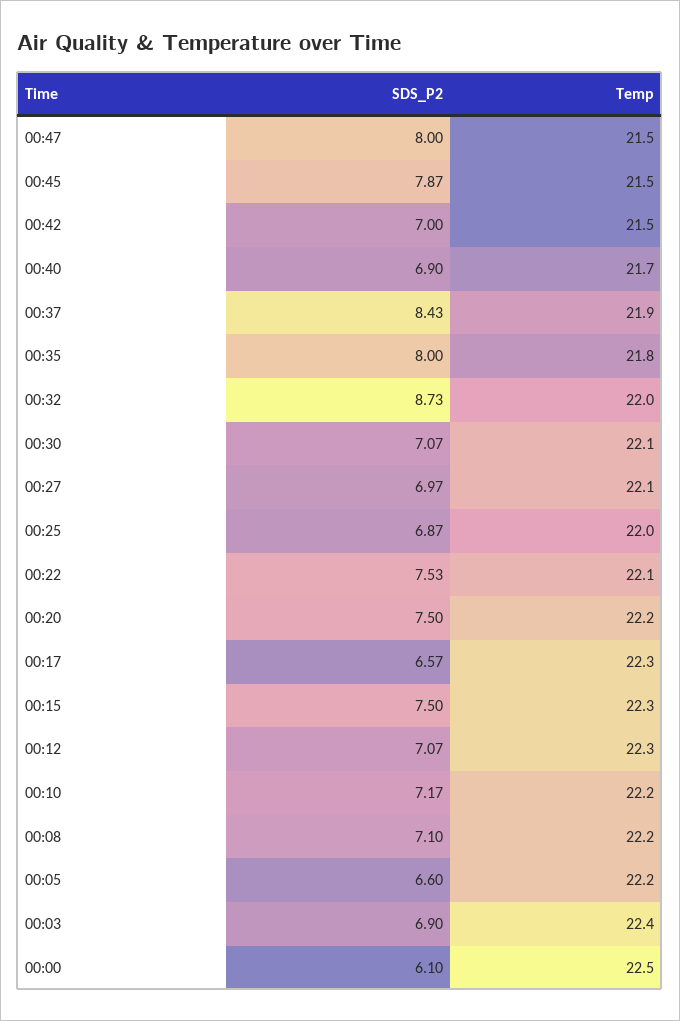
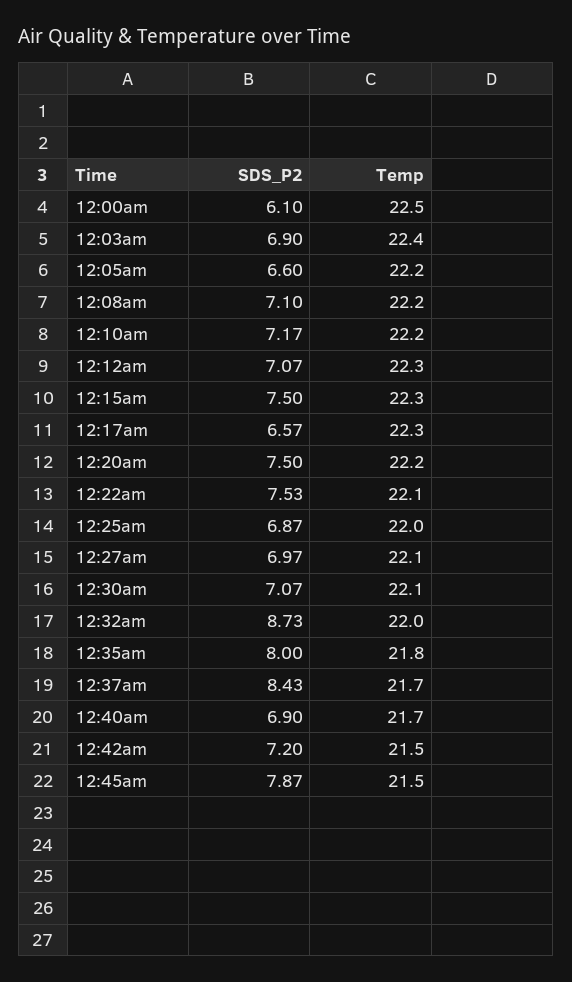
  {
    "SDS_P2": {
-     "00:47": 8,
      "00:45": 7.87,
-     "00:42": 7,
+     "00:42": 7.2,
      "00:40": 6.9,
      "00:37": 8.43,
      "00:35": 8,
      "00:32": 8.73,
      "00:30": 7.07,
      "00:27": 6.97,
      "00:25": 6.87,
      "00:22": 7.53,
      "00:20": 7.5,
      "00:17": 6.57,
      "00:15": 7.5,
      "00:12": 7.07,
      "00:10": 7.17,
      "00:08": 7.1,
      "00:05": 6.6,
      "00:03": 6.9,
      "00:00": 6.1
    },
    "Temp": {
-     "00:47": 21.5,
      "00:45": 21.5,
      "00:42": 21.5,
      "00:40": 21.7,
-     "00:37": 21.9,
+     "00:37": 21.7,
      "00:35": 21.8,
      "00:32": 22,
      "00:30": 22.1,
      "00:27": 22.1,
      "00:25": 22,
      "00:22": 22.1,
      "00:20": 22.2,
      "00:17": 22.3,
      "00:15": 22.3,
      "00:12": 22.3,
      "00:10": 22.2,
      "00:08": 22.2,
      "00:05": 22.2,
      "00:03": 22.4,
      "00:00": 22.5
    }
  }

